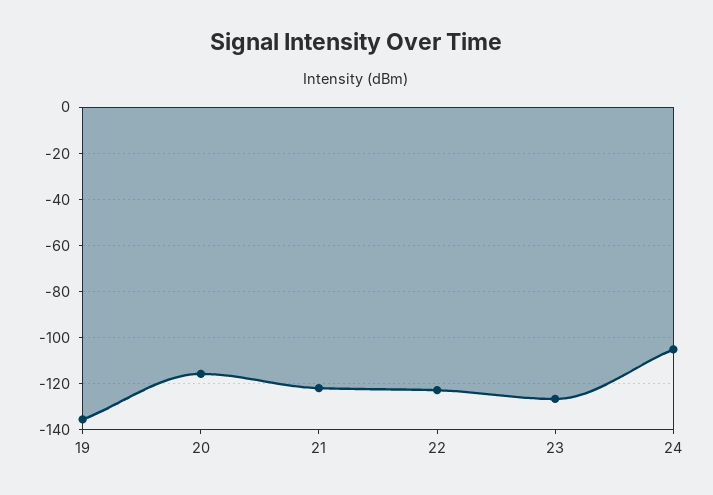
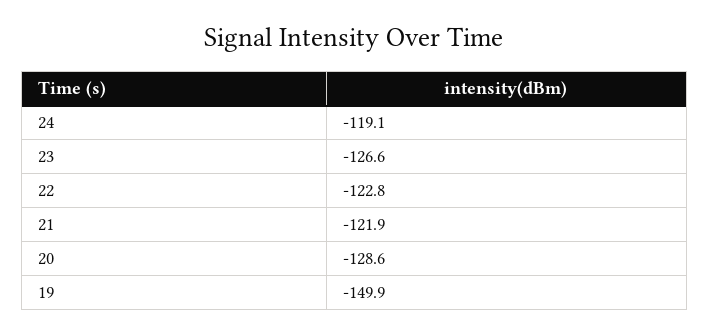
  {
-   "19": -135,
+   "19": -149.9,
-   "20": -115,
+   "20": -128.6,
    "21": -121.9,
    "22": -122.8,
    "23": -126.6,
-   "24": -105
+   "24": -119.1
  }

